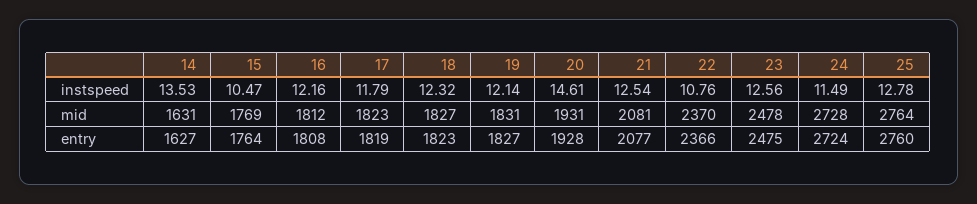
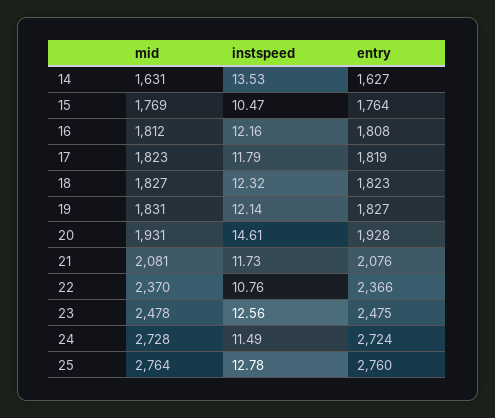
  {
    "14": {
      "instspeed": 13.53,
      "mid": 1631,
      "entry": 1627
    },
    "15": {
      "instspeed": 10.47,
      "mid": 1769,
      "entry": 1764
    },
    "16": {
      "instspeed": 12.16,
      "mid": 1812,
      "entry": 1808
    },
    "17": {
      "instspeed": 11.79,
      "mid": 1823,
      "entry": 1819
    },
    "18": {
      "instspeed": 12.32,
      "mid": 1827,
      "entry": 1823
    },
    "19": {
      "instspeed": 12.14,
      "mid": 1831,
      "entry": 1827
    },
    "20": {
      "instspeed": 14.61,
      "mid": 1931,
      "entry": 1928
    },
    "21": {
-     "instspeed": 12.54,
+     "instspeed": 11.73,
      "mid": 2081,
-     "entry": 2077
+     "entry": 2076
    },
    "22": {
      "instspeed": 10.76,
      "mid": 2370,
      "entry": 2366
    },
    "23": {
      "instspeed": 12.56,
      "mid": 2478,
      "entry": 2475
    },
    "24": {
      "instspeed": 11.49,
      "mid": 2728,
      "entry": 2724
    },
    "25": {
      "instspeed": 12.78,
      "mid": 2764,
      "entry": 2760
    }
  }

